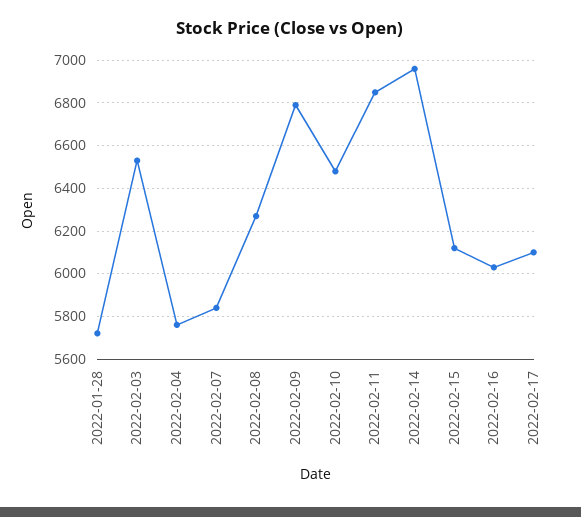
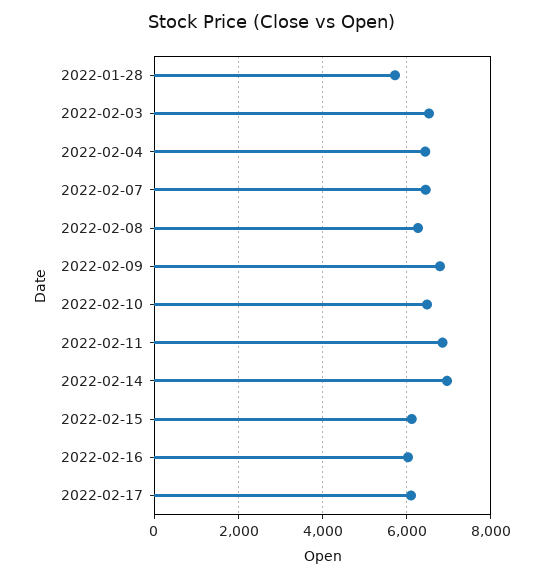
  {
    "2022-01-28": 5700,
    "2022-02-03": 6550,
-   "2022-02-04": 5750,
+   "2022-02-04": 6400,
-   "2022-02-07": 5850,
+   "2022-02-07": 6400,
    "2022-02-08": 6250,
    "2022-02-09": 6800,
    "2022-02-10": 6500,
    "2022-02-11": 6850,
    "2022-02-14": 6950,
    "2022-02-15": 6100,
    "2022-02-16": 6050,
    "2022-02-17": 6100
  }

